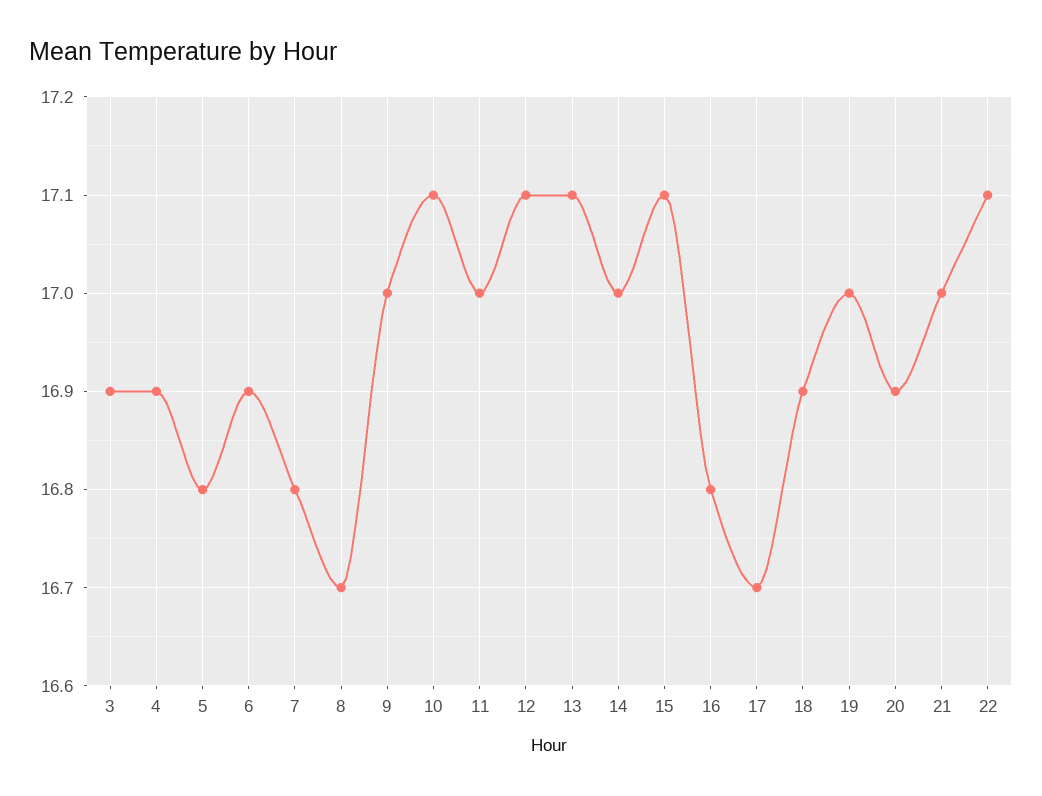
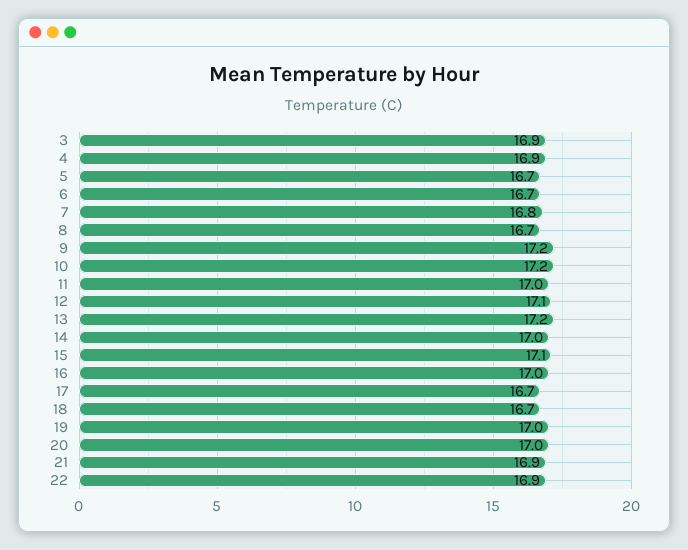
  {
    "3": 16.9,
    "4": 16.9,
-   "5": 16.8,
+   "5": 16.7,
-   "6": 16.9,
+   "6": 16.7,
    "7": 16.8,
    "8": 16.7,
-   "9": 17,
+   "9": 17.2,
-   "10": 17.1,
+   "10": 17.2,
    "11": 17,
    "12": 17.1,
-   "13": 17.1,
+   "13": 17.2,
    "14": 17,
    "15": 17.1,
-   "16": 16.8,
+   "16": 17,
    "17": 16.7,
-   "18": 16.9,
+   "18": 16.7,
    "19": 17,
-   "20": 16.9,
+   "20": 17,
-   "21": 17,
+   "21": 16.9,
-   "22": 17.1
+   "22": 16.9
  }

